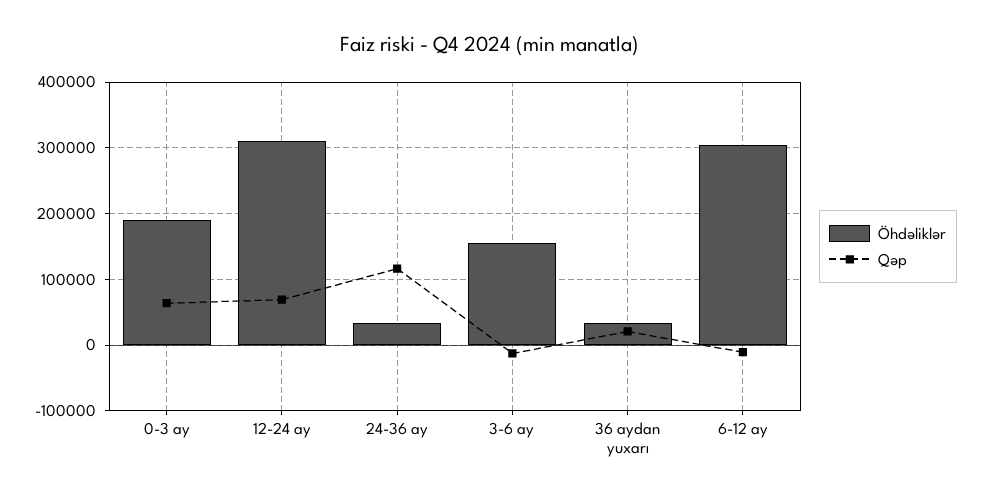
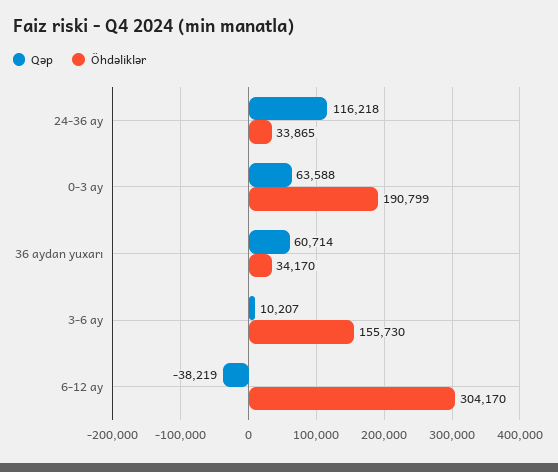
  {
    "Öhdəliklər": {
      "0-3 ay": 190799,
-     "12-24 ay": 310000,
      "24-36 ay": 33865,
      "3-6 ay": 155730,
      "36 aydan yuxarı": 34170,
      "6-12 ay": 304170
    },
    "Qəp": {
      "0-3 ay": 63588,
-     "12-24 ay": 70000,
      "24-36 ay": 116218,
-     "3-6 ay": -10000,
+     "3-6 ay": 10207,
-     "36 aydan yuxarı": 20000,
+     "36 aydan yuxarı": 60714,
-     "6-12 ay": -10000
+     "6-12 ay": -38219
    }
  }

